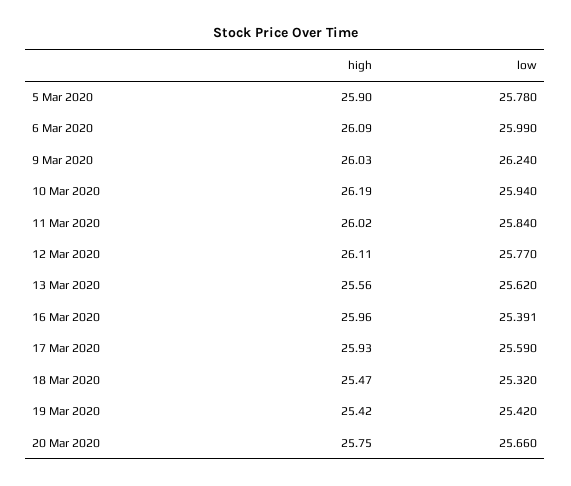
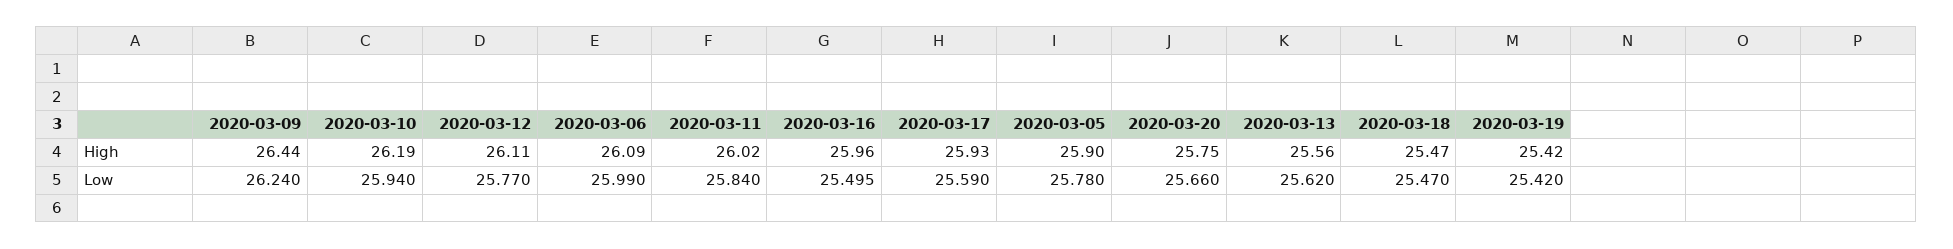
  {
    "high": {
      "5 Mar 2020": 25.9,
      "6 Mar 2020": 26.09,
-     "9 Mar 2020": 26.03,
+     "9 Mar 2020": 26.44,
      "10 Mar 2020": 26.19,
      "11 Mar 2020": 26.02,
      "12 Mar 2020": 26.11,
      "13 Mar 2020": 25.56,
      "16 Mar 2020": 25.96,
      "17 Mar 2020": 25.93,
      "18 Mar 2020": 25.47,
      "19 Mar 2020": 25.42,
      "20 Mar 2020": 25.75
    },
    "low": {
      "5 Mar 2020": 25.78,
      "6 Mar 2020": 25.99,
      "9 Mar 2020": 26.24,
      "10 Mar 2020": 25.94,
      "11 Mar 2020": 25.84,
      "12 Mar 2020": 25.77,
      "13 Mar 2020": 25.62,
-     "16 Mar 2020": 25.391,
+     "16 Mar 2020": 25.495,
      "17 Mar 2020": 25.59,
-     "18 Mar 2020": 25.32,
+     "18 Mar 2020": 25.47,
      "19 Mar 2020": 25.42,
      "20 Mar 2020": 25.66
    }
  }

